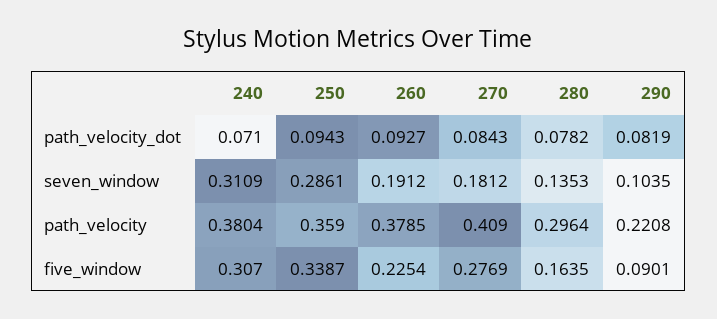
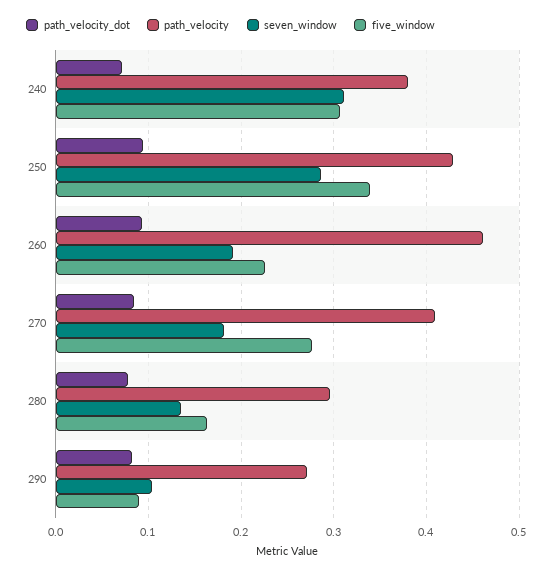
  {
    "path_velocity_dot": {
      "240": 0.071,
      "250": 0.0943,
      "260": 0.0927,
      "270": 0.0843,
      "280": 0.0782,
      "290": 0.0819
    },
    "seven_window": {
      "240": 0.3109,
      "250": 0.2861,
      "260": 0.1912,
      "270": 0.1812,
      "280": 0.1353,
      "290": 0.1035
    },
    "path_velocity": {
      "240": 0.3804,
-     "250": 0.359,
+     "250": 0.43,
-     "260": 0.3785,
+     "260": 0.46,
      "270": 0.409,
      "280": 0.2964,
-     "290": 0.2208
+     "290": 0.27
    },
    "five_window": {
      "240": 0.307,
      "250": 0.3387,
      "260": 0.2254,
      "270": 0.2769,
      "280": 0.1635,
      "290": 0.0901
    }
  }

